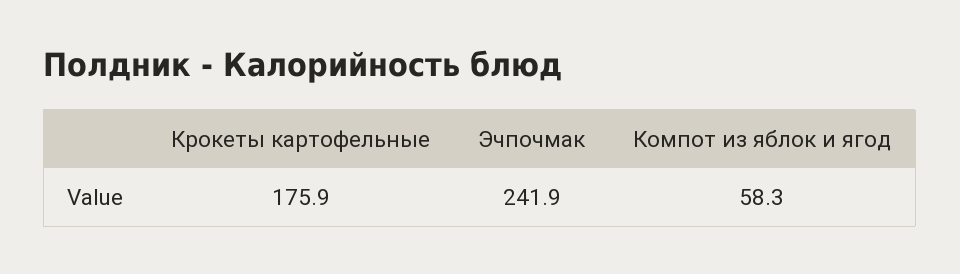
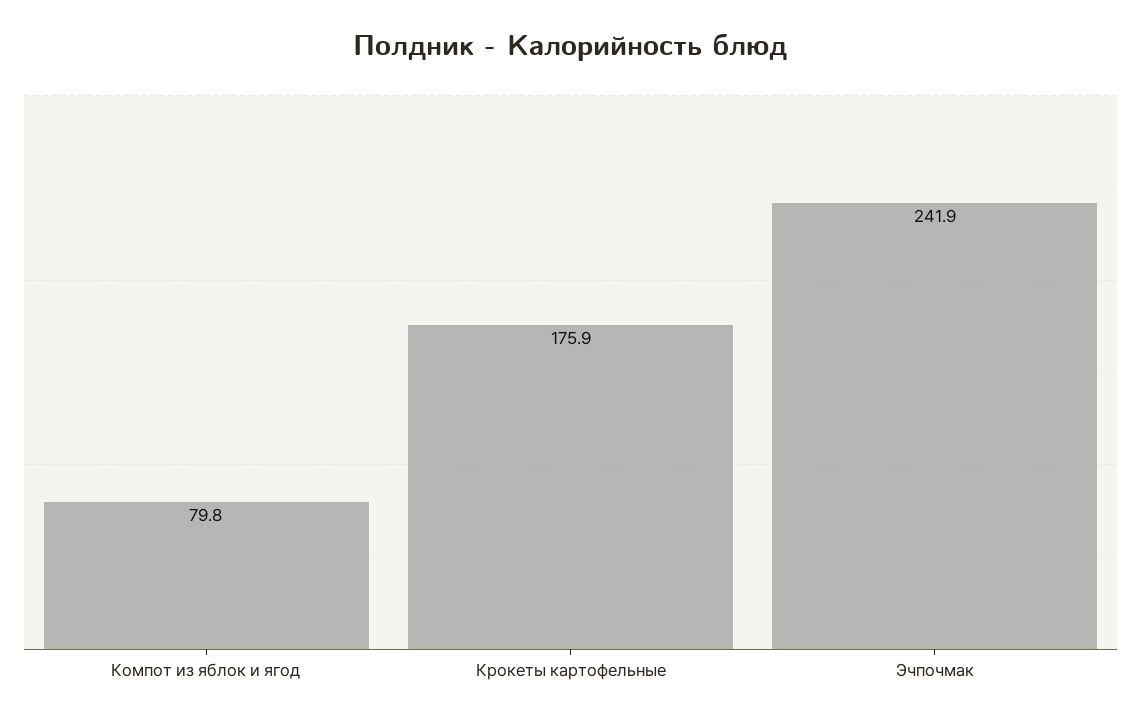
  {
    "Крокеты картофельные": 175.9,
    "Эчпочмак": 241.9,
-   "Компот из яблок и ягод": 58.3
+   "Компот из яблок и ягод": 79.8
  }

